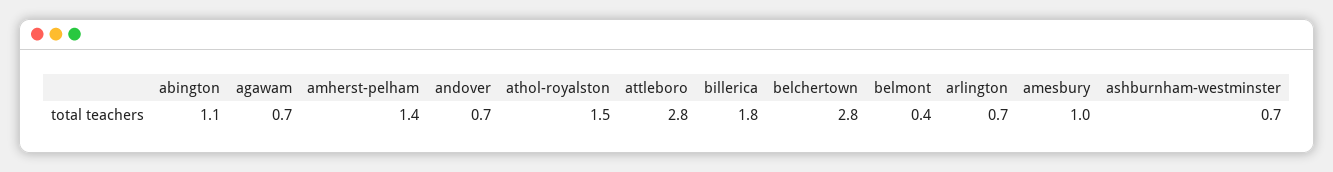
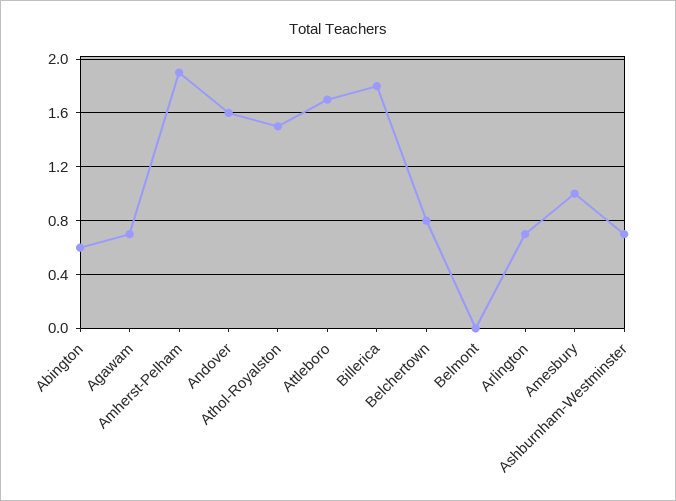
  {
-   "abington": 1.1,
+   "abington": 0.6,
    "agawam": 0.7,
-   "amherst-pelham": 1.4,
+   "amherst-pelham": 1.9,
-   "andover": 0.7,
+   "andover": 1.6,
    "athol-royalston": 1.5,
-   "attleboro": 2.8,
+   "attleboro": 1.7,
    "billerica": 1.8,
-   "belchertown": 2.8,
+   "belchertown": 0.8,
-   "belmont": 0.4,
+   "belmont": 0,
    "arlington": 0.7,
    "amesbury": 1,
    "ashburnham-westminster": 0.7
  }

